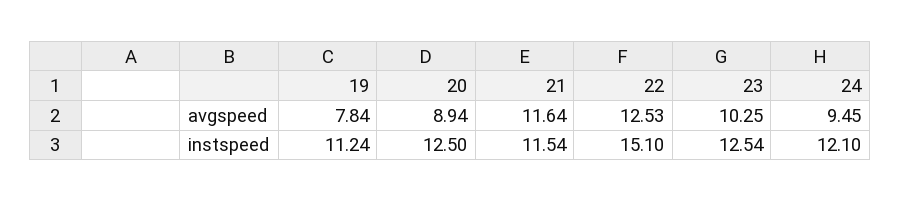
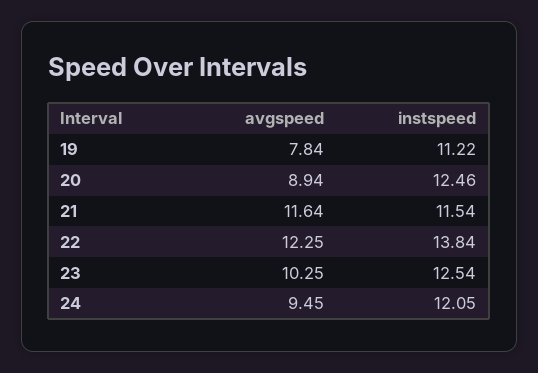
  {
    "19": {
      "avgspeed": 7.84,
-     "instspeed": 11.24
+     "instspeed": 11.22
    },
    "20": {
      "avgspeed": 8.94,
-     "instspeed": 12.5
+     "instspeed": 12.46
    },
    "21": {
      "avgspeed": 11.64,
      "instspeed": 11.54
    },
    "22": {
-     "avgspeed": 12.53,
+     "avgspeed": 12.25,
-     "instspeed": 15.1
+     "instspeed": 13.84
    },
    "23": {
      "avgspeed": 10.25,
      "instspeed": 12.54
    },
    "24": {
      "avgspeed": 9.45,
-     "instspeed": 12.1
+     "instspeed": 12.05
    }
  }

